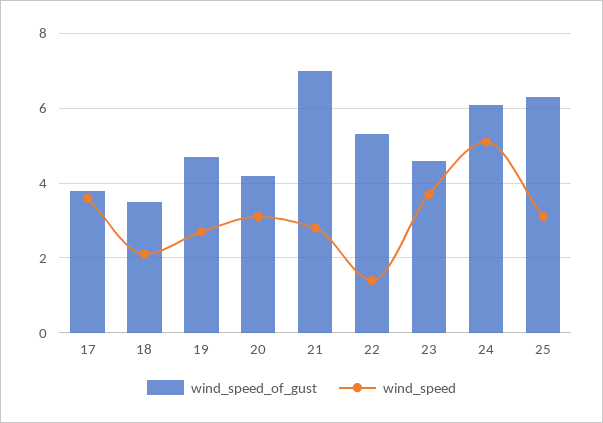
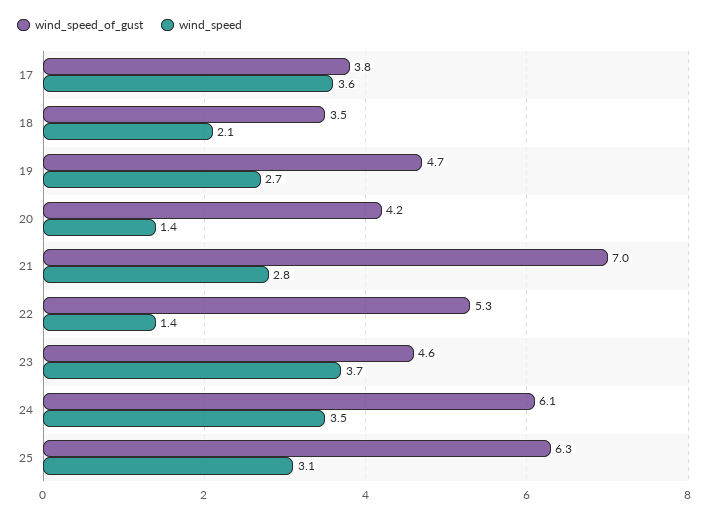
  {
    "wind_speed_of_gust": {
      "17": 3.8,
      "18": 3.5,
      "19": 4.7,
      "20": 4.2,
      "21": 7,
      "22": 5.3,
      "23": 4.6,
      "24": 6.1,
      "25": 6.3
    },
    "wind_speed": {
      "17": 3.6,
      "18": 2.1,
      "19": 2.7,
-     "20": 3,
+     "20": 1.4,
      "21": 2.8,
      "22": 1.4,
      "23": 3.7,
-     "24": 5,
+     "24": 3.5,
      "25": 3.1
    }
  }

